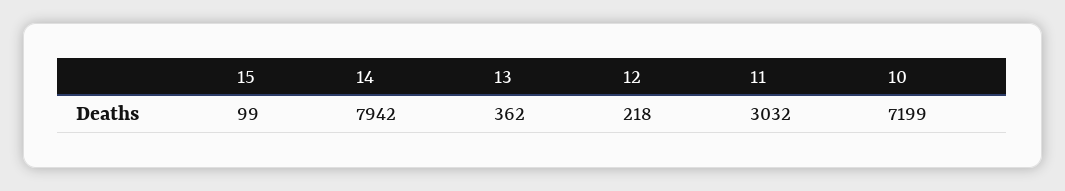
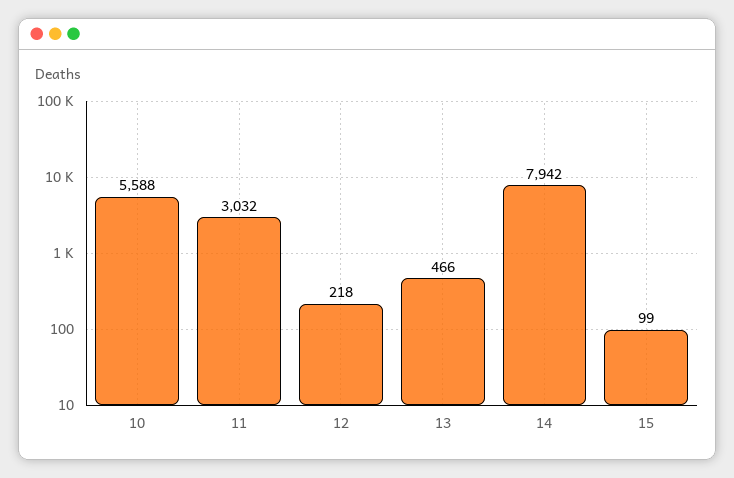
  {
    "15": 99,
    "14": 7942,
-   "13": 362,
+   "13": 466,
    "12": 218,
    "11": 3032,
-   "10": 7199
+   "10": 5588
  }

